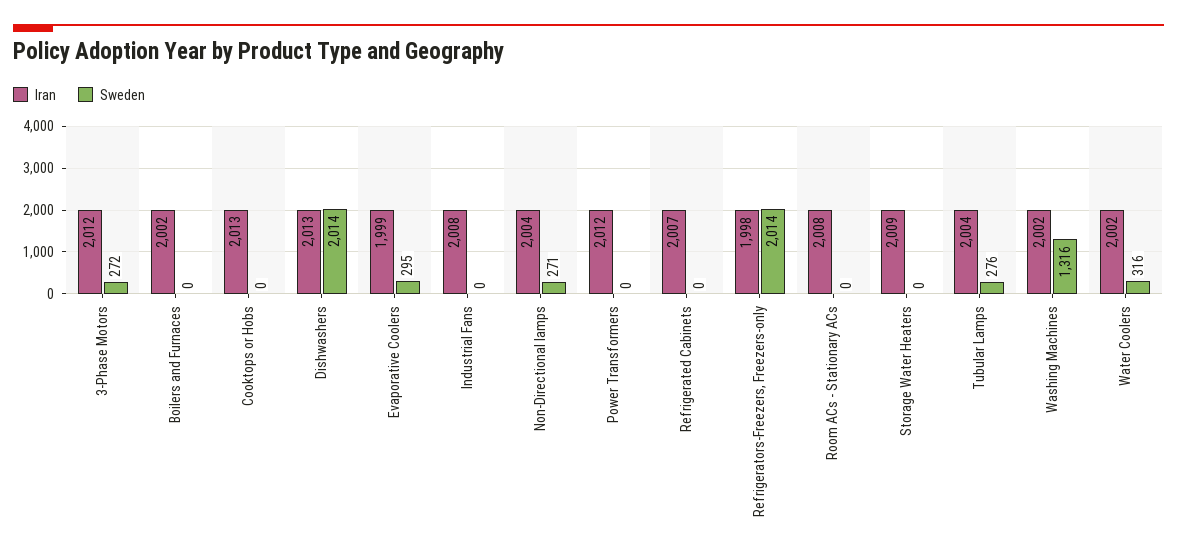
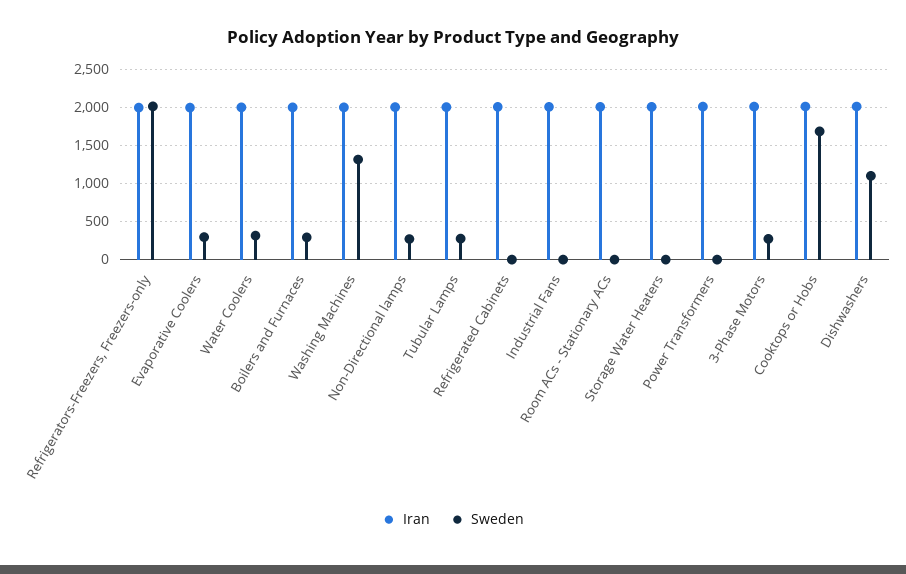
  {
    "Iran": {
      "3-Phase Motors": 2012,
      "Boilers and Furnaces": 2002,
      "Cooktops or Hobs": 2013,
      "Dishwashers": 2013,
      "Evaporative Coolers": 1999,
      "Industrial Fans": 2008,
      "Non-Directional lamps": 2004,
      "Power Transformers": 2012,
      "Refrigerated Cabinets": 2007,
      "Refrigerators-Freezers, Freezers-only": 1998,
      "Room ACs - Stationary ACs": 2008,
      "Storage Water Heaters": 2009,
      "Tubular Lamps": 2004,
      "Washing Machines": 2002,
      "Water Coolers": 2002
    },
    "Sweden": {
      "3-Phase Motors": 272,
-     "Boilers and Furnaces": 0,
+     "Boilers and Furnaces": 300,
-     "Cooktops or Hobs": 0,
+     "Cooktops or Hobs": 1700,
-     "Dishwashers": 2014,
+     "Dishwashers": 1100,
      "Evaporative Coolers": 295,
      "Industrial Fans": 0,
      "Non-Directional lamps": 271,
      "Power Transformers": 0,
      "Refrigerated Cabinets": 0,
      "Refrigerators-Freezers, Freezers-only": 2014,
      "Room ACs - Stationary ACs": 0,
      "Storage Water Heaters": 0,
      "Tubular Lamps": 276,
      "Washing Machines": 1316,
      "Water Coolers": 316
    }
  }

